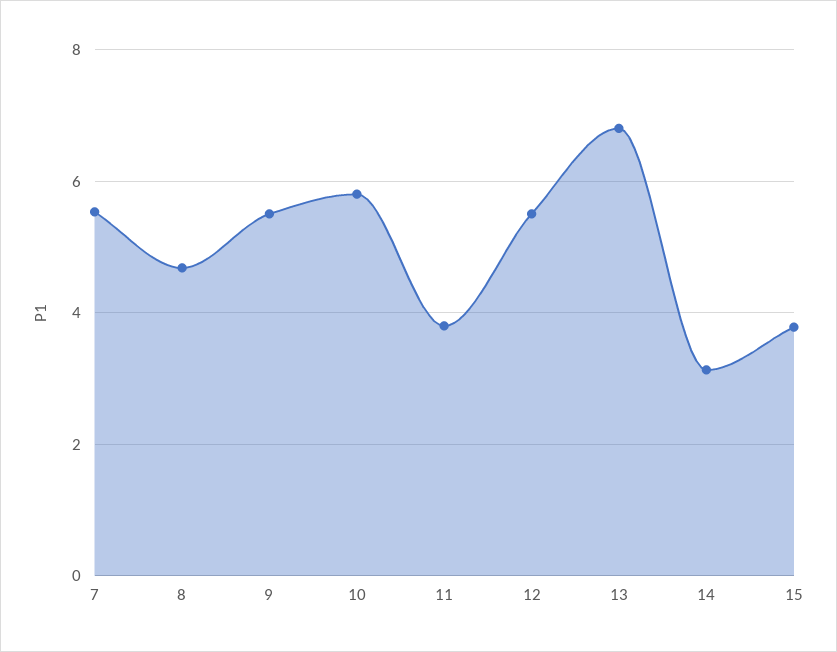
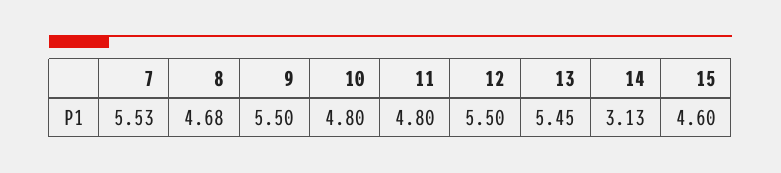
  {
    "7": 5.53,
    "8": 4.68,
    "9": 5.5,
-   "10": 5.8,
+   "10": 4.8,
-   "11": 3.8,
+   "11": 4.8,
    "12": 5.5,
-   "13": 6.8,
+   "13": 5.45,
    "14": 3.13,
-   "15": 3.8
+   "15": 4.6
  }

